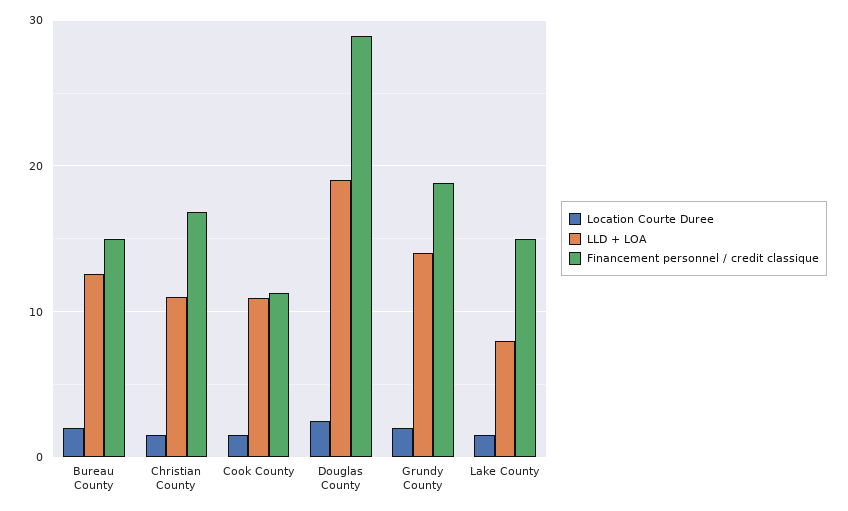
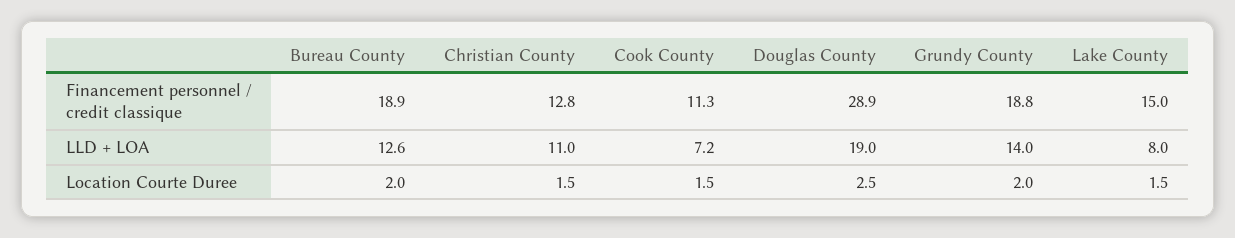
  {
    "Location Courte Duree": {
      "Bureau County": 2,
      "Christian County": 1.5,
      "Cook County": 1.5,
      "Douglas County": 2.5,
      "Grundy County": 2,
      "Lake County": 1.5
    },
    "LLD + LOA": {
      "Bureau County": 12.6,
      "Christian County": 11,
-     "Cook County": 11,
+     "Cook County": 7.2,
      "Douglas County": 19,
      "Grundy County": 14,
      "Lake County": 8
    },
    "Financement personnel / credit classique": {
-     "Bureau County": 15,
+     "Bureau County": 18.9,
-     "Christian County": 17,
+     "Christian County": 12.8,
      "Cook County": 11.3,
      "Douglas County": 28.9,
      "Grundy County": 18.8,
      "Lake County": 15
    }
  }

